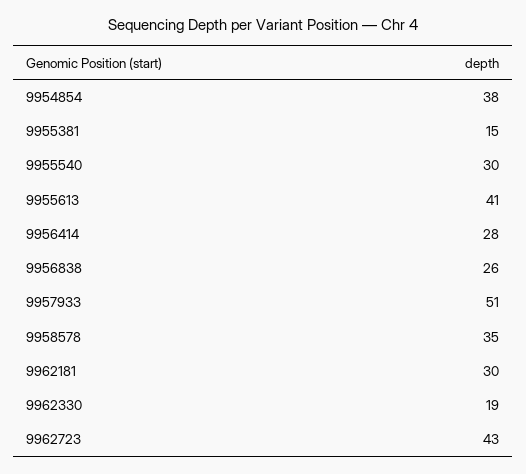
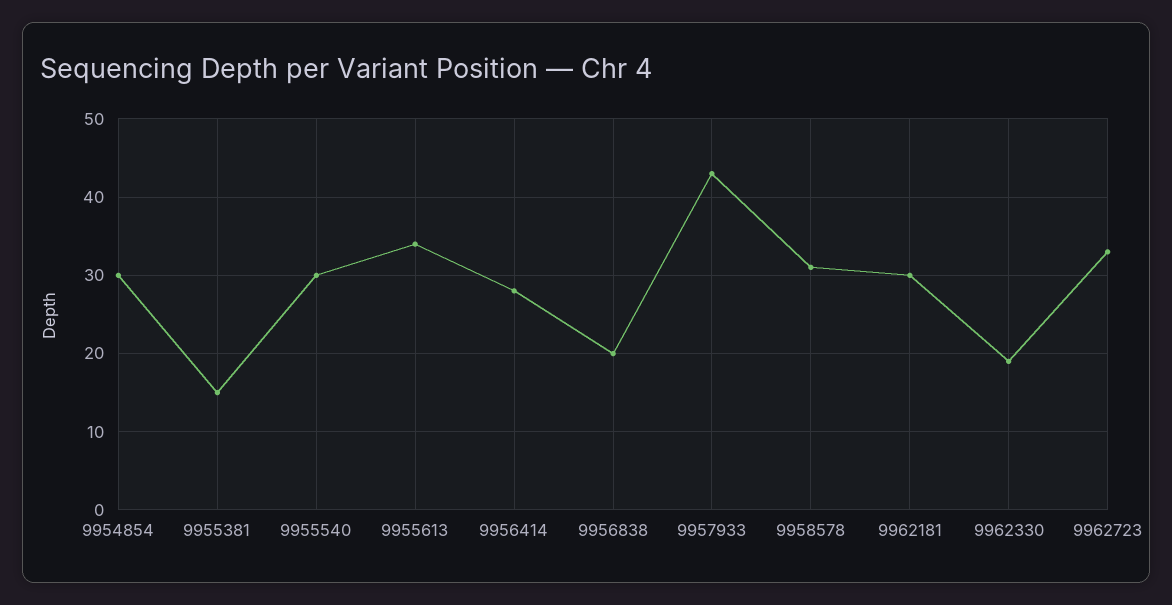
  {
-   "9954854": 38,
+   "9954854": 30,
    "9955381": 15,
    "9955540": 30,
-   "9955613": 41,
+   "9955613": 34,
    "9956414": 28,
-   "9956838": 26,
+   "9956838": 20,
-   "9957933": 51,
+   "9957933": 43,
-   "9958578": 35,
+   "9958578": 31,
    "9962181": 30,
    "9962330": 19,
-   "9962723": 43
+   "9962723": 33
  }

